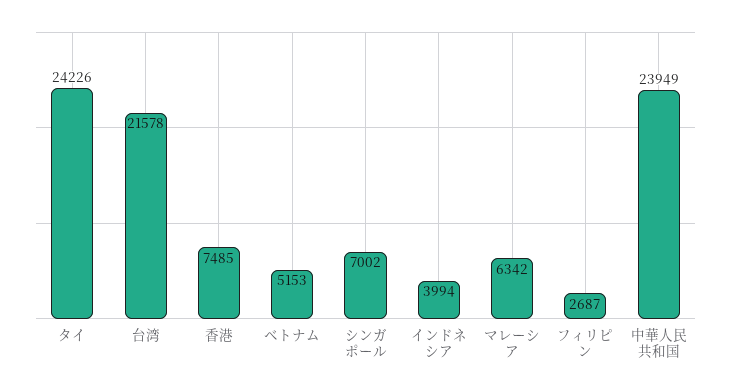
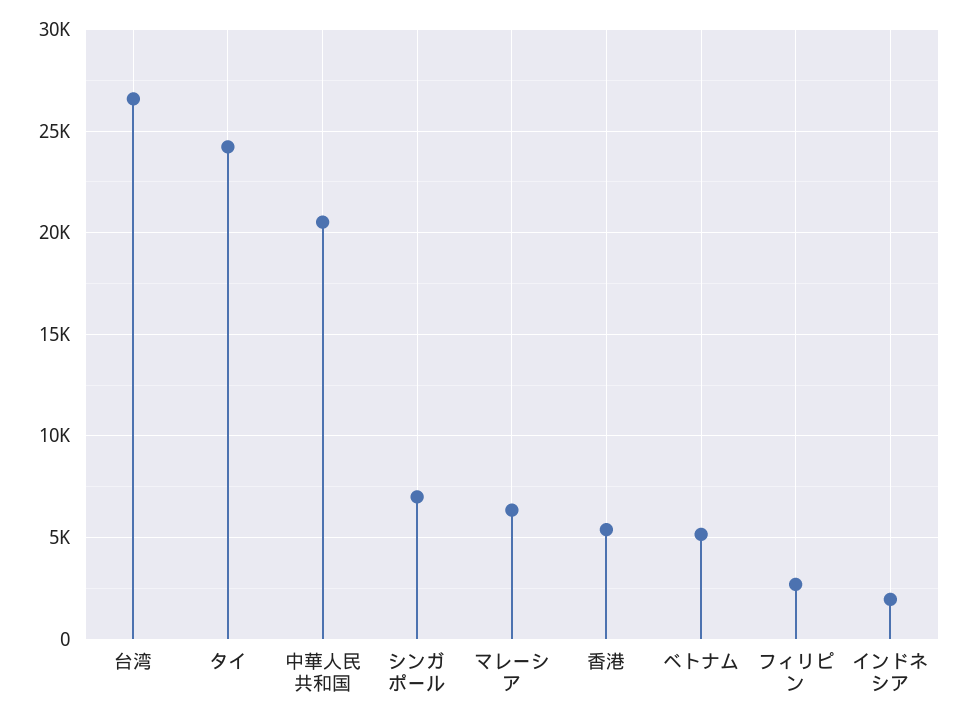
  {
    "タイ": 24226,
-   "台湾": 21578,
+   "台湾": 26500,
-   "香港": 7485,
+   "香港": 5500,
    "ベトナム": 5153,
    "シンガポール": 7002,
-   "インドネシア": 3994,
+   "インドネシア": 2000,
    "マレーシア": 6342,
    "フィリピン": 2687,
-   "中華人民共和国": 23949
+   "中華人民共和国": 20500
  }

